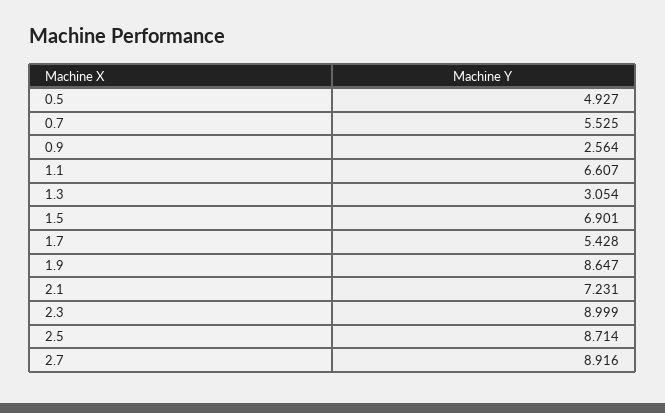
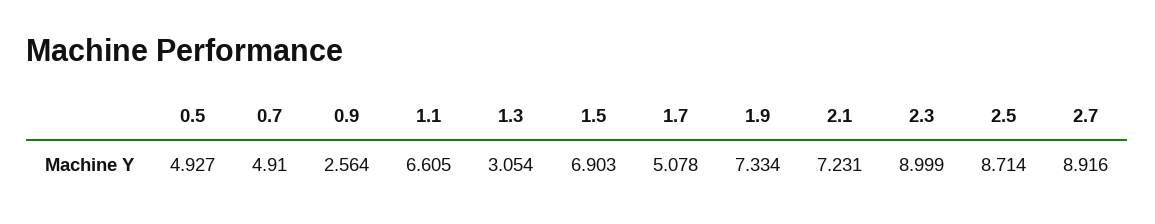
  {
    "0.5": 4.927,
-   "0.7": 5.525,
+   "0.7": 4.91,
    "0.9": 2.564,
-   "1.1": 6.607,
+   "1.1": 6.605,
    "1.3": 3.054,
-   "1.5": 6.901,
+   "1.5": 6.903,
-   "1.7": 5.428,
+   "1.7": 5.078,
-   "1.9": 8.647,
+   "1.9": 7.334,
    "2.1": 7.231,
    "2.3": 8.999,
    "2.5": 8.714,
    "2.7": 8.916
  }

